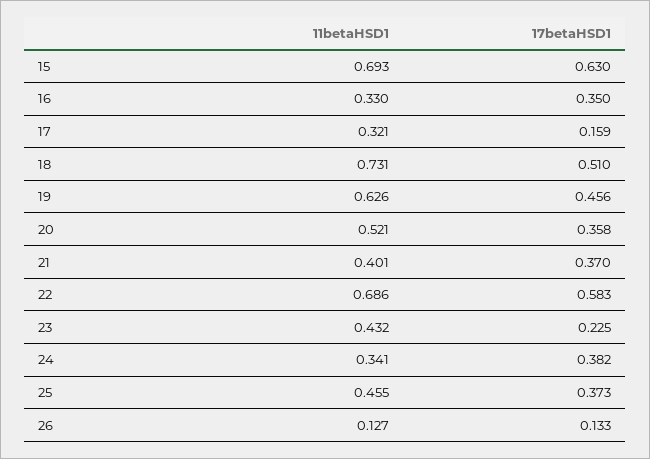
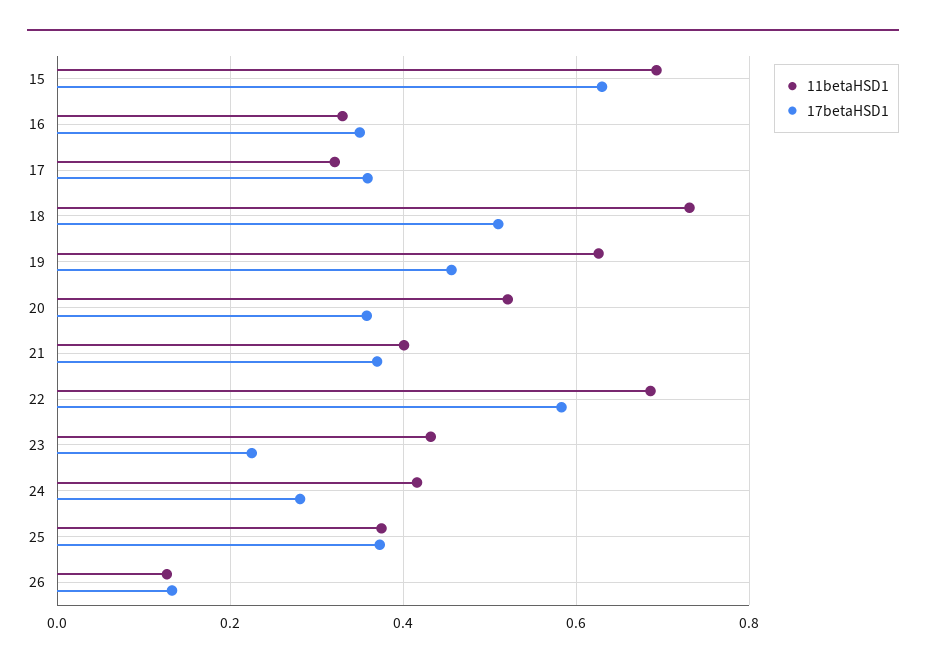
  {
    "11betaHSD1": {
      "15": 0.693,
      "16": 0.33,
      "17": 0.321,
      "18": 0.731,
      "19": 0.626,
      "20": 0.521,
      "21": 0.401,
      "22": 0.686,
      "23": 0.432,
-     "24": 0.341,
+     "24": 0.42,
-     "25": 0.455,
+     "25": 0.38,
      "26": 0.127
    },
    "17betaHSD1": {
      "15": 0.63,
      "16": 0.35,
-     "17": 0.159,
+     "17": 0.36,
      "18": 0.51,
      "19": 0.456,
      "20": 0.358,
      "21": 0.37,
      "22": 0.583,
      "23": 0.225,
-     "24": 0.382,
+     "24": 0.28,
      "25": 0.373,
      "26": 0.133
    }
  }

